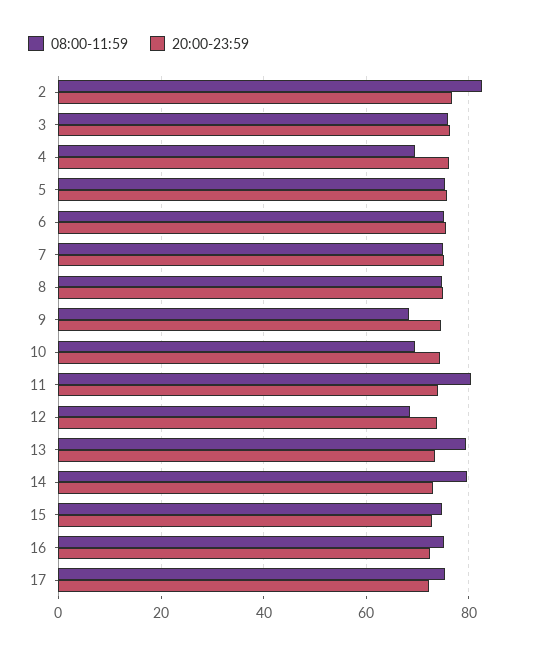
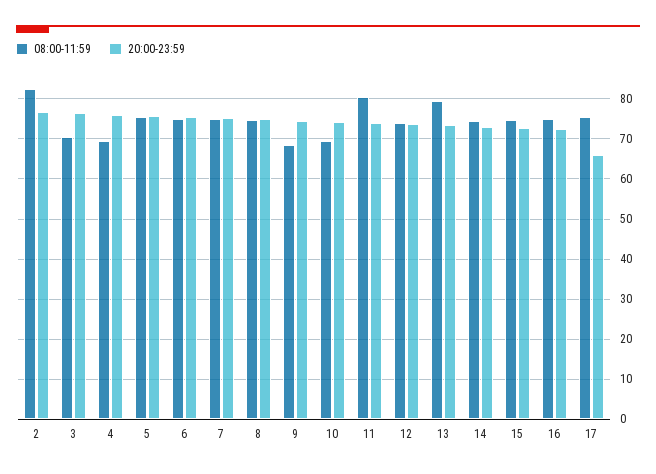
  {
    "08:00-11:59": {
      "2": 82,
-     "3": 76,
+     "3": 70,
      "4": 70,
      "5": 76,
      "6": 76,
      "7": 74,
      "8": 74,
      "9": 68,
      "10": 70,
      "11": 80,
-     "12": 68,
+     "12": 74,
      "13": 80,
-     "14": 80,
+     "14": 74,
      "15": 74,
      "16": 76,
      "17": 76
    },
    "20:00-23:59": {
      "2": 76,
      "3": 76,
      "4": 76,
      "5": 76,
      "6": 76,
      "7": 76,
      "8": 74,
      "9": 74,
      "10": 74,
      "11": 74,
      "12": 74,
      "13": 74,
      "14": 74,
      "15": 72,
      "16": 72,
-     "17": 72
+     "17": 66
    }
  }

